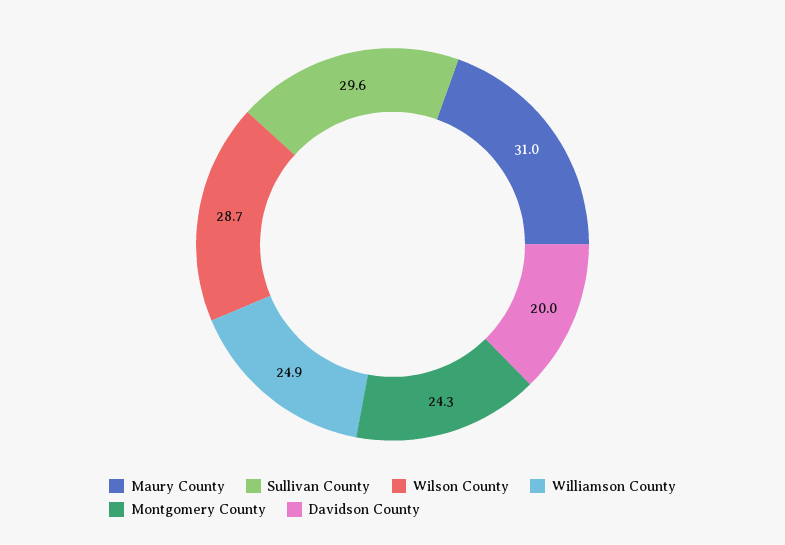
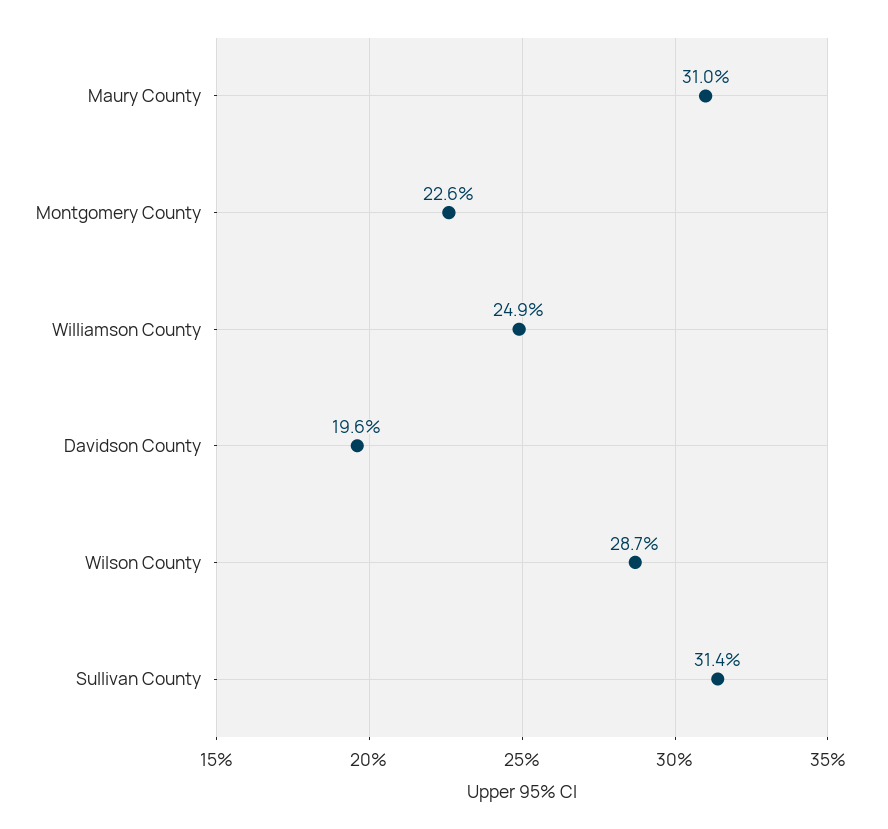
  {
    "Maury County": 31,
-   "Sullivan County": 29.6,
+   "Sullivan County": 31.4,
    "Wilson County": 28.7,
    "Williamson County": 24.9,
-   "Montgomery County": 24.3,
+   "Montgomery County": 22.6,
-   "Davidson County": 20
+   "Davidson County": 19.6
  }

